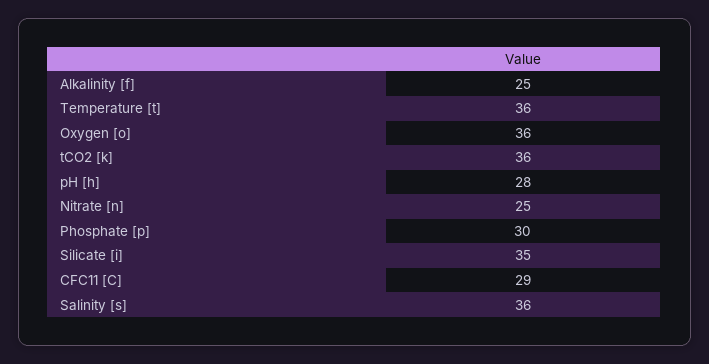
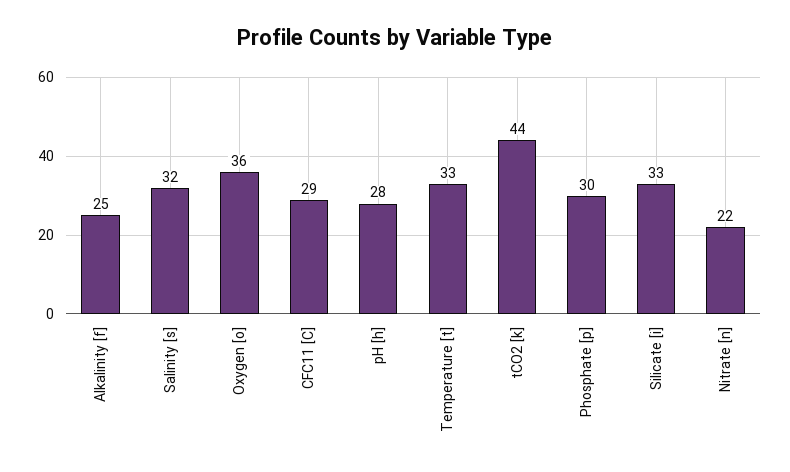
  {
    "Alkalinity [f]": 25,
-   "Temperature [t]": 36,
+   "Temperature [t]": 33,
    "Oxygen [o]": 36,
-   "tCO2 [k]": 36,
+   "tCO2 [k]": 44,
    "pH [h]": 28,
-   "Nitrate [n]": 25,
+   "Nitrate [n]": 22,
    "Phosphate [p]": 30,
-   "Silicate [i]": 35,
+   "Silicate [i]": 33,
    "CFC11 [C]": 29,
-   "Salinity [s]": 36
+   "Salinity [s]": 32
  }

